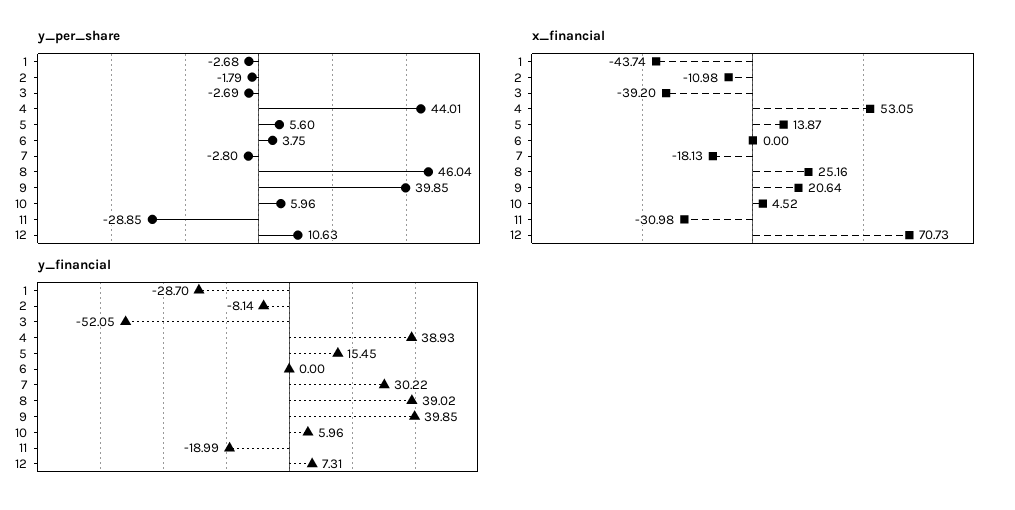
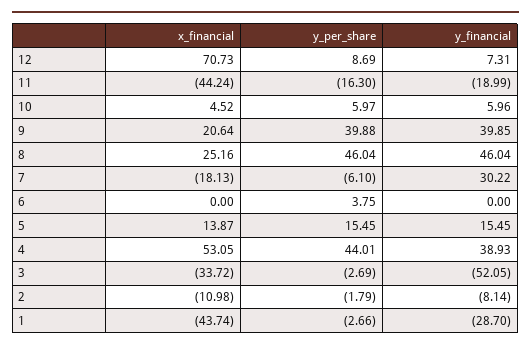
  {
    "y_per_share": {
-     "1": -2.68,
+     "1": -2.66,
      "2": -1.79,
      "3": -2.69,
      "4": 44.01,
-     "5": 5.6,
+     "5": 15.45,
      "6": 3.75,
-     "7": -2.8,
+     "7": -6.1,
      "8": 46.04,
-     "9": 39.85,
+     "9": 39.88,
-     "10": 5.96,
+     "10": 5.97,
-     "11": -28.85,
+     "11": -16.3,
-     "12": 10.63
+     "12": 8.69
    },
    "x_financial": {
      "1": -43.74,
      "2": -10.98,
-     "3": -39.2,
+     "3": -33.72,
      "4": 53.05,
      "5": 13.87,
      "6": 0,
      "7": -18.13,
      "8": 25.16,
      "9": 20.64,
      "10": 4.52,
-     "11": -30.98,
+     "11": -44.24,
      "12": 70.73
    },
    "y_financial": {
      "1": -28.7,
      "2": -8.14,
      "3": -52.05,
      "4": 38.93,
      "5": 15.45,
      "6": 0,
      "7": 30.22,
-     "8": 39.02,
+     "8": 46.04,
      "9": 39.85,
      "10": 5.96,
      "11": -18.99,
      "12": 7.31
    }
  }

